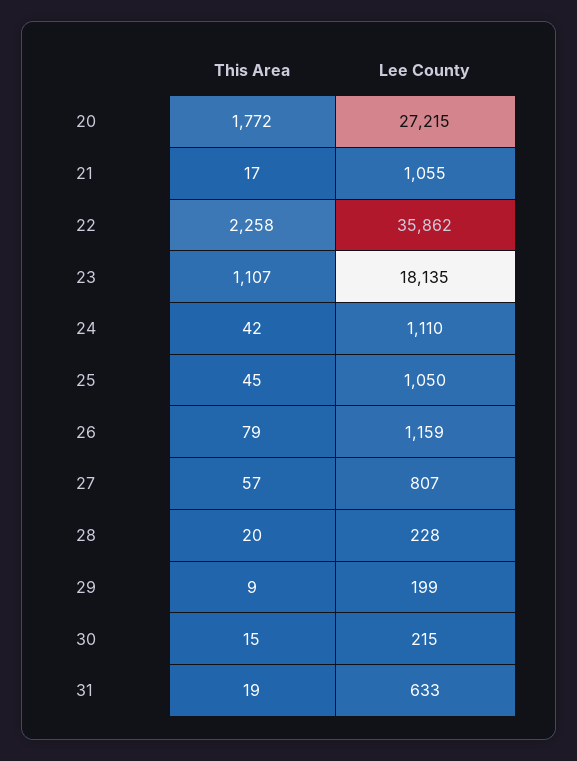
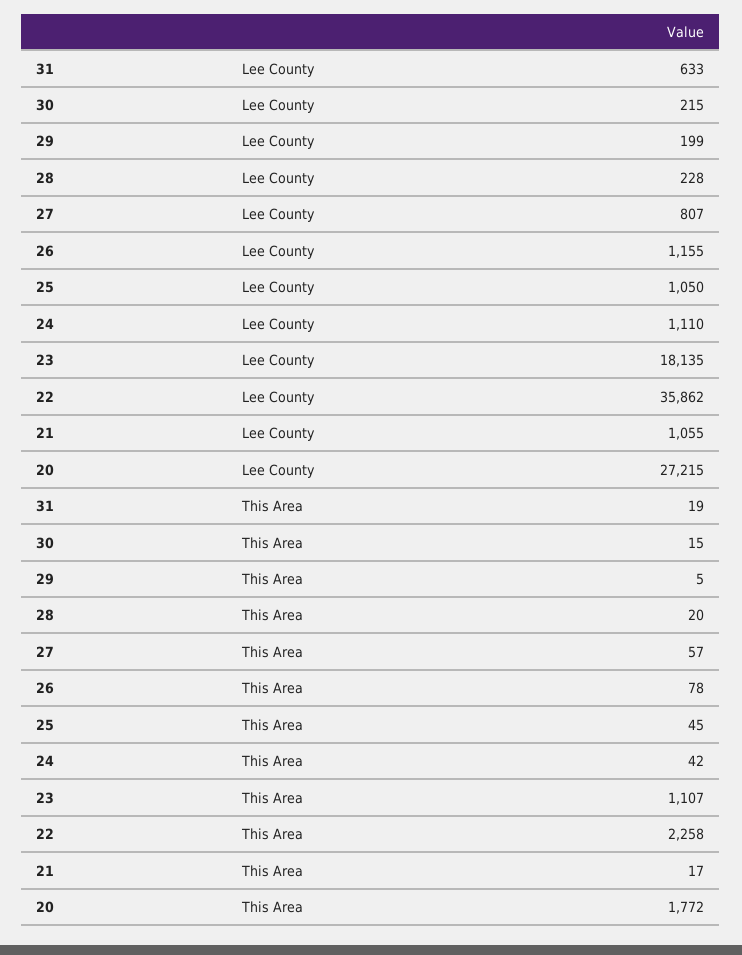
  {
    "This Area": {
      "20": 1772,
      "21": 17,
      "22": 2258,
      "23": 1107,
      "24": 42,
      "25": 45,
-     "26": 79,
+     "26": 78,
      "27": 57,
      "28": 20,
-     "29": 9,
+     "29": 5,
      "30": 15,
      "31": 19
    },
    "Lee County": {
      "20": 27215,
      "21": 1055,
      "22": 35862,
      "23": 18135,
      "24": 1110,
      "25": 1050,
-     "26": 1159,
+     "26": 1155,
      "27": 807,
      "28": 228,
      "29": 199,
      "30": 215,
      "31": 633
    }
  }

